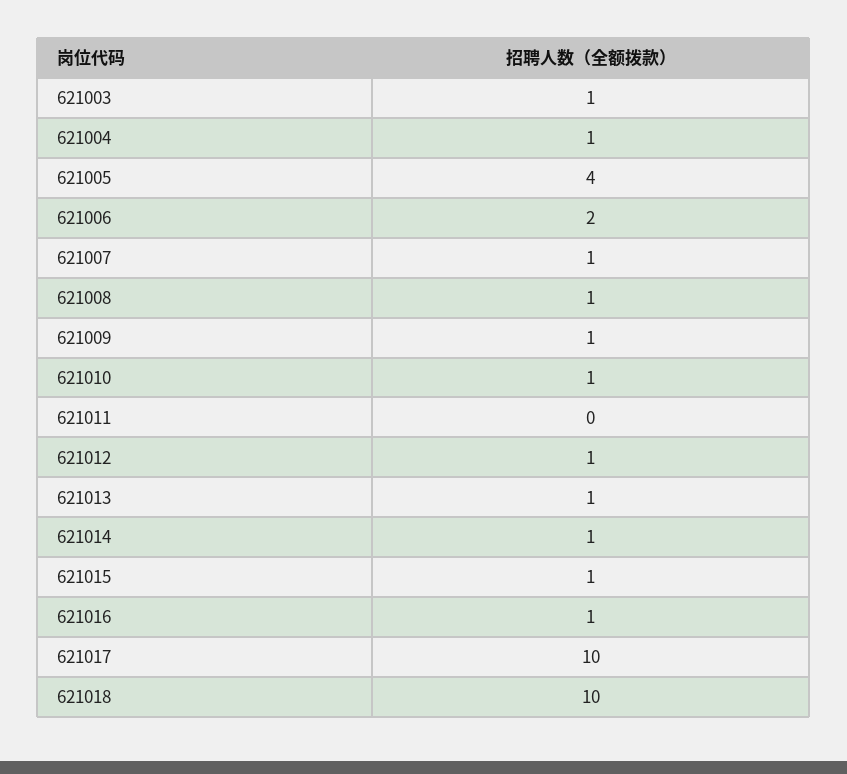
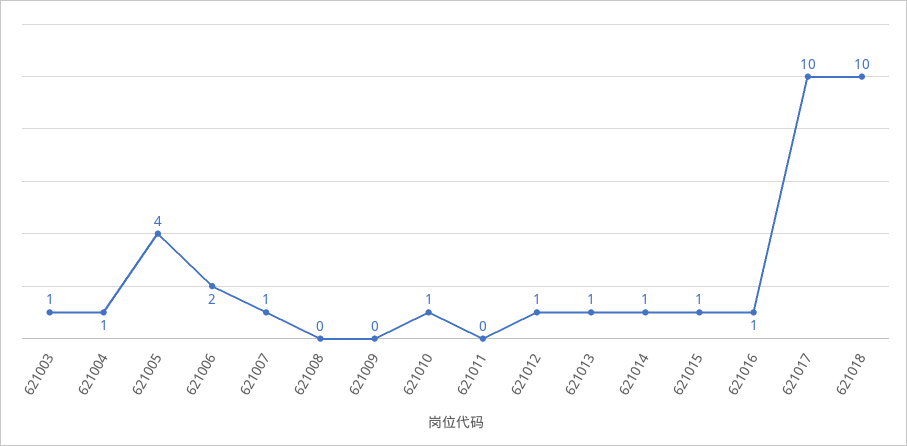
  {
    "621003": 1,
    "621004": 1,
    "621005": 4,
    "621006": 2,
    "621007": 1,
-   "621008": 1,
+   "621008": 0,
-   "621009": 1,
+   "621009": 0,
    "621010": 1,
    "621011": 0,
    "621012": 1,
    "621013": 1,
    "621014": 1,
    "621015": 1,
    "621016": 1,
    "621017": 10,
    "621018": 10
  }

